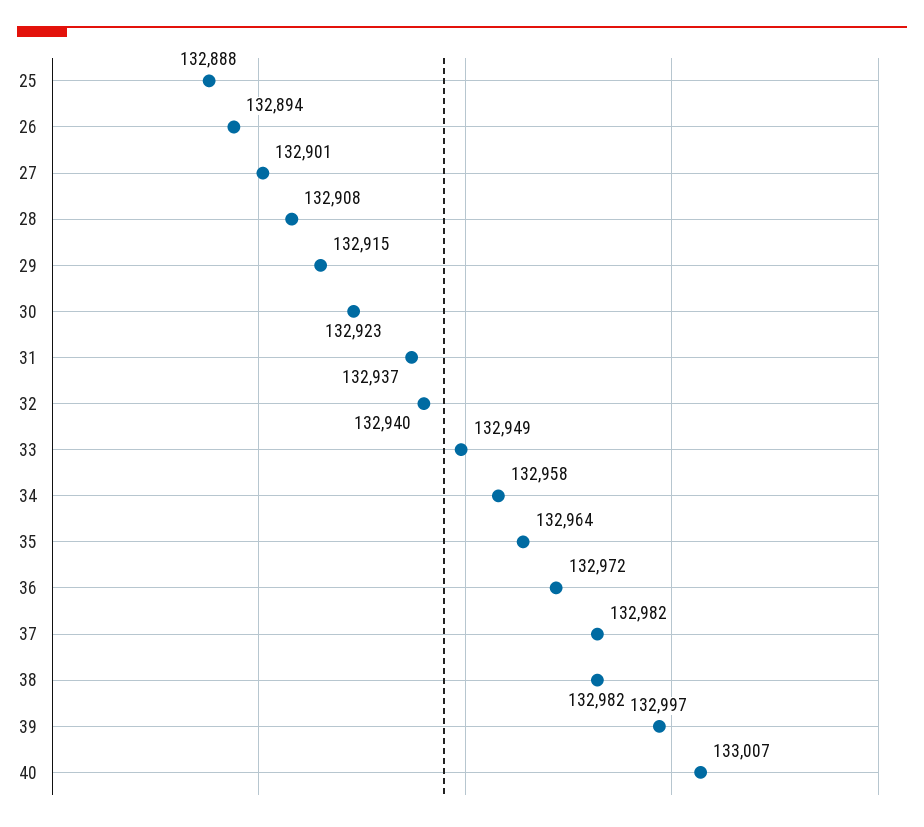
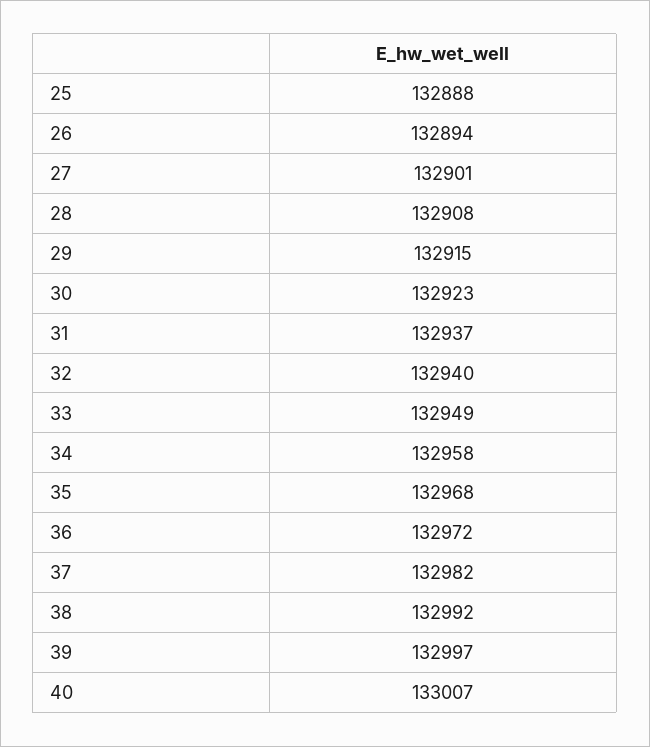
  {
    "25": 132888,
    "26": 132894,
    "27": 132901,
    "28": 132908,
    "29": 132915,
    "30": 132923,
    "31": 132937,
    "32": 132940,
    "33": 132949,
    "34": 132958,
-   "35": 132964,
+   "35": 132968,
    "36": 132972,
    "37": 132982,
-   "38": 132982,
+   "38": 132992,
    "39": 132997,
    "40": 133007
  }

